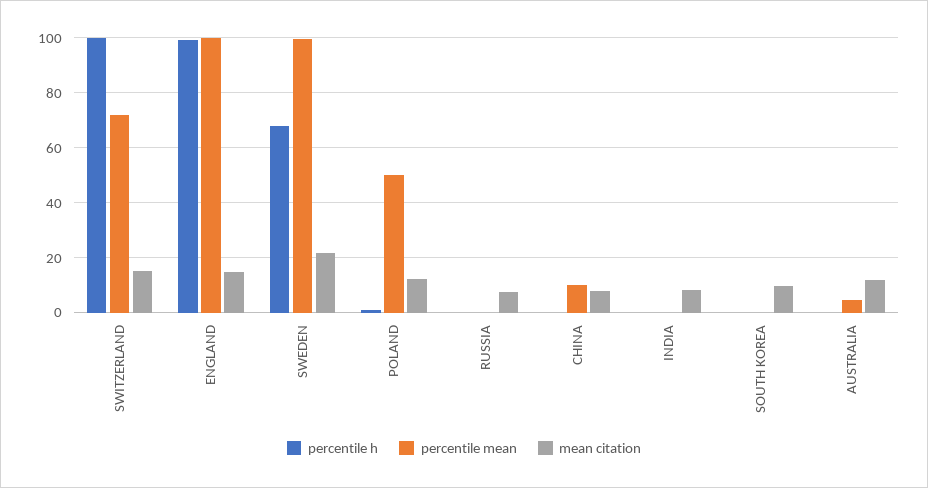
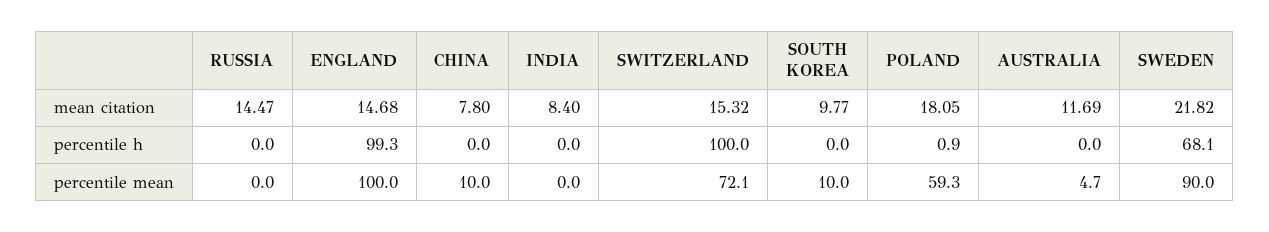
  {
    "percentile h": {
      "SWITZERLAND": 100,
      "ENGLAND": 99.3,
      "SWEDEN": 68.1,
      "POLAND": 0.9,
      "RUSSIA": 0,
      "CHINA": 0,
      "INDIA": 0,
      "SOUTH KOREA": 0,
      "AUSTRALIA": 0
    },
    "percentile mean": {
      "SWITZERLAND": 72.1,
      "ENGLAND": 100,
-     "SWEDEN": 100,
+     "SWEDEN": 90,
-     "POLAND": 50,
+     "POLAND": 59.3,
      "RUSSIA": 0,
      "CHINA": 10,
      "INDIA": 0,
-     "SOUTH KOREA": 0,
+     "SOUTH KOREA": 10,
      "AUSTRALIA": 4.7
    },
    "mean citation": {
      "SWITZERLAND": 15.32,
      "ENGLAND": 14.68,
      "SWEDEN": 21.82,
-     "POLAND": 12.5,
+     "POLAND": 18.05,
-     "RUSSIA": 7.5,
+     "RUSSIA": 14.47,
      "CHINA": 7.8,
      "INDIA": 8.4,
      "SOUTH KOREA": 9.77,
      "AUSTRALIA": 11.69
    }
  }

